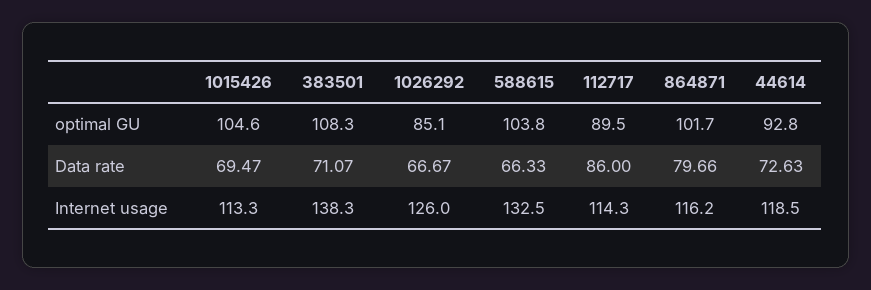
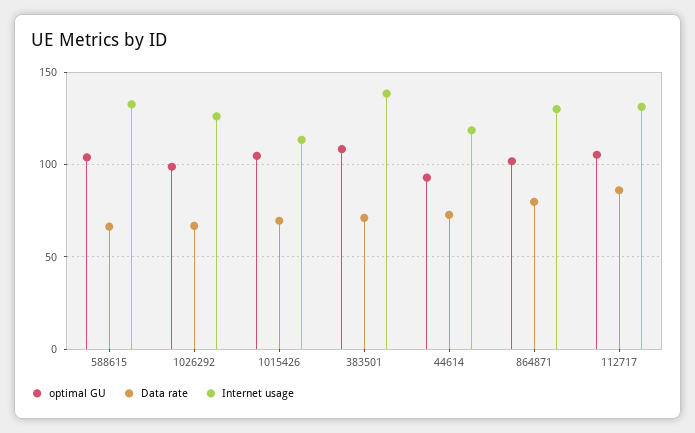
  {
    "optimal GU": {
      "1015426": 104.6,
      "383501": 108.3,
-     "1026292": 85.1,
+     "1026292": 100,
      "588615": 103.8,
-     "112717": 89.5,
+     "112717": 105,
      "864871": 101.7,
      "44614": 92.8
    },
    "Data rate": {
      "1015426": 69.47,
      "383501": 71.07,
      "1026292": 66.67,
      "588615": 66.33,
      "112717": 86,
      "864871": 79.66,
      "44614": 72.63
    },
    "Internet usage": {
      "1015426": 113.3,
      "383501": 138.3,
      "1026292": 126,
      "588615": 132.5,
-     "112717": 114.3,
+     "112717": 130,
-     "864871": 116.2,
+     "864871": 130,
      "44614": 118.5
    }
  }

